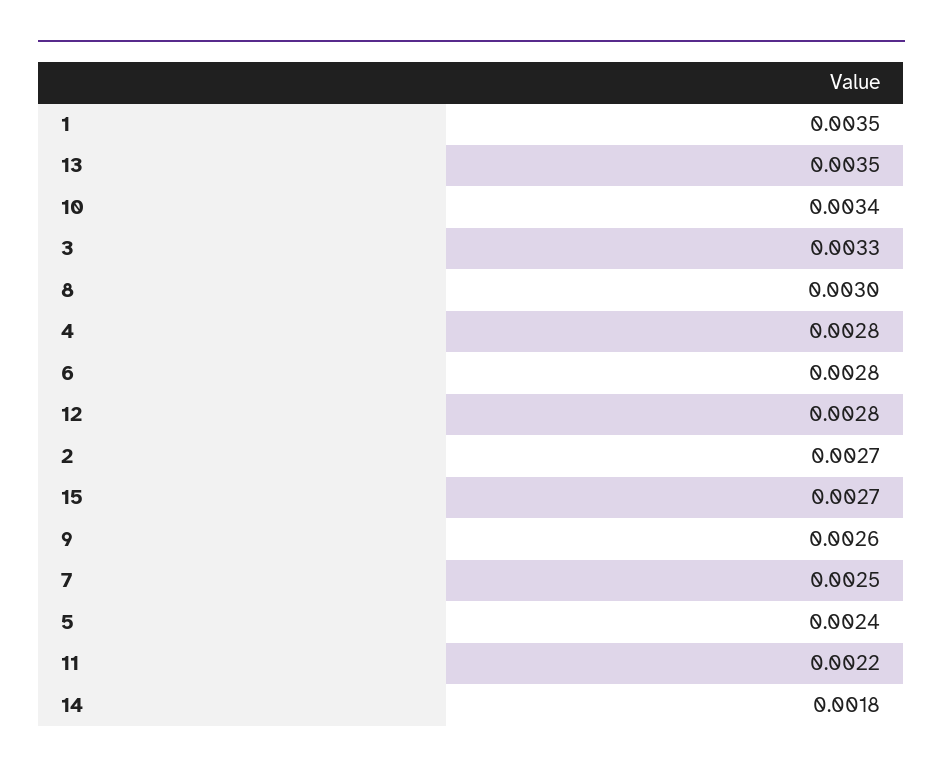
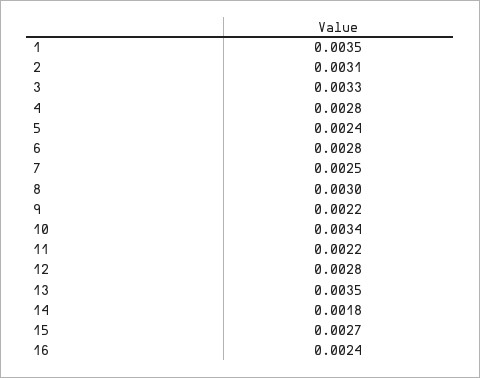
  {
    "1": 0.0035,
    "13": 0.0035,
    "10": 0.0034,
    "3": 0.0033,
    "8": 0.003,
    "4": 0.0028,
    "6": 0.0028,
    "12": 0.0028,
-   "2": 0.0027,
+   "2": 0.0031,
    "15": 0.0027,
-   "9": 0.0026,
+   "9": 0.0022,
    "7": 0.0025,
    "5": 0.0024,
    "11": 0.0022,
-   "14": 0.0018
+   "14": 0.0018,
+   "16": 0.0024
  }

